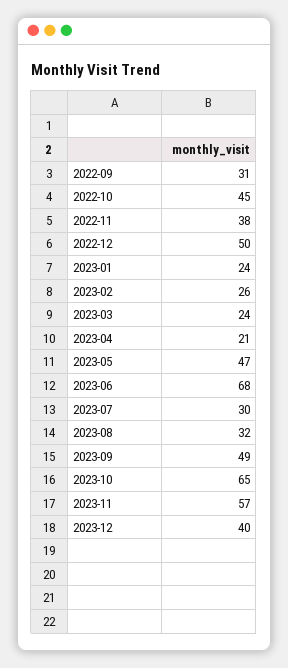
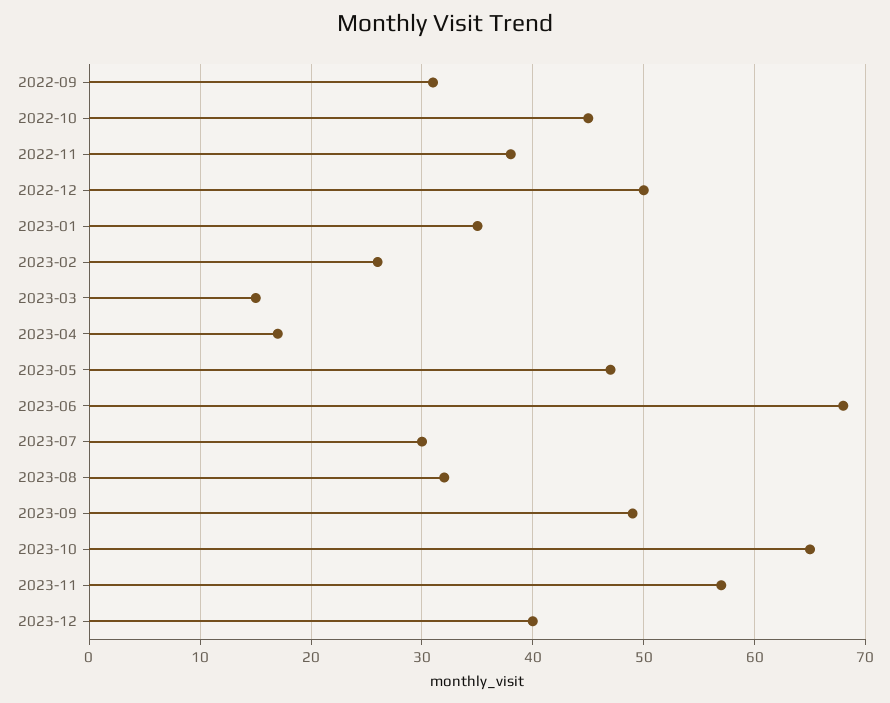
  {
    "2022-09": 31,
    "2022-10": 45,
    "2022-11": 38,
    "2022-12": 50,
-   "2023-01": 24,
+   "2023-01": 35,
    "2023-02": 26,
-   "2023-03": 24,
+   "2023-03": 15,
-   "2023-04": 21,
+   "2023-04": 17,
    "2023-05": 47,
    "2023-06": 68,
    "2023-07": 30,
    "2023-08": 32,
    "2023-09": 49,
    "2023-10": 65,
    "2023-11": 57,
    "2023-12": 40
  }

